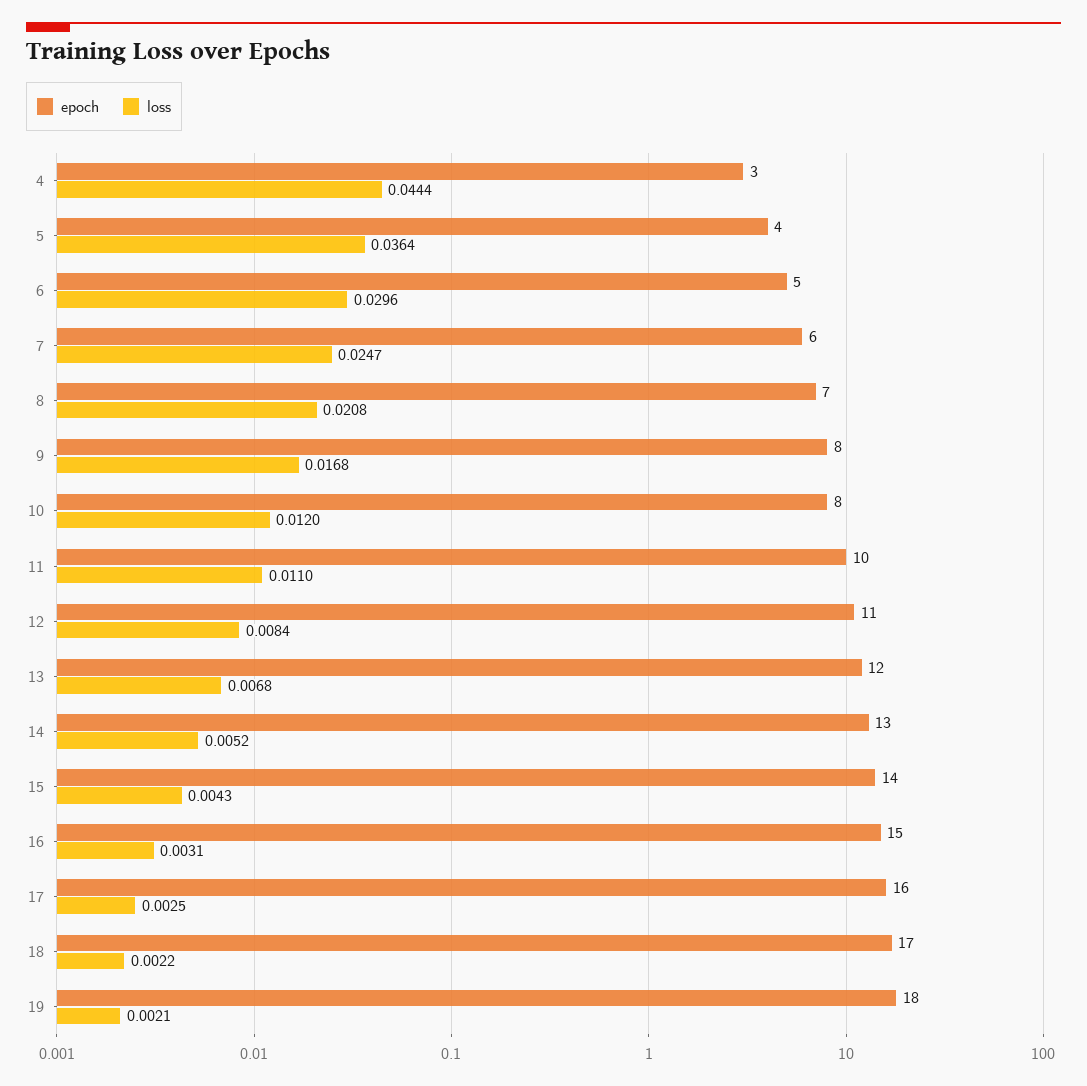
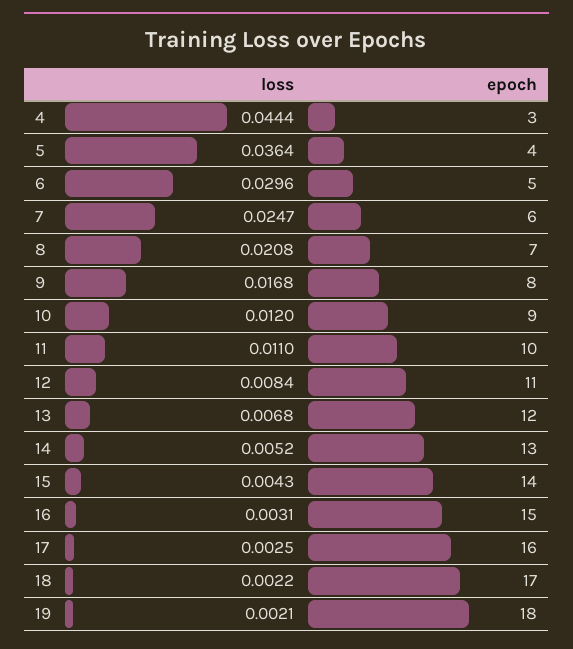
  {
    "epoch": {
      "4": 3,
      "5": 4,
      "6": 5,
      "7": 6,
      "8": 7,
      "9": 8,
-     "10": 8,
+     "10": 9,
      "11": 10,
      "12": 11,
      "13": 12,
      "14": 13,
      "15": 14,
      "16": 15,
      "17": 16,
      "18": 17,
      "19": 18
    },
    "loss": {
      "4": 0.0444,
      "5": 0.0364,
      "6": 0.0296,
      "7": 0.0247,
      "8": 0.0208,
      "9": 0.0168,
      "10": 0.012,
      "11": 0.011,
      "12": 0.0084,
      "13": 0.0068,
      "14": 0.0052,
      "15": 0.0043,
      "16": 0.0031,
      "17": 0.0025,
      "18": 0.0022,
      "19": 0.0021
    }
  }

